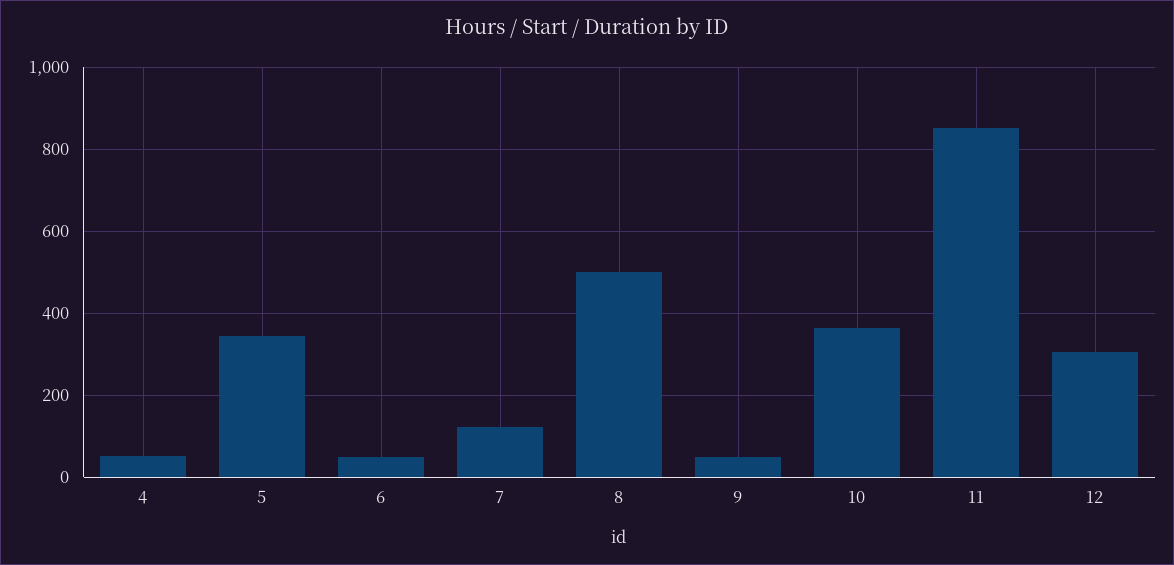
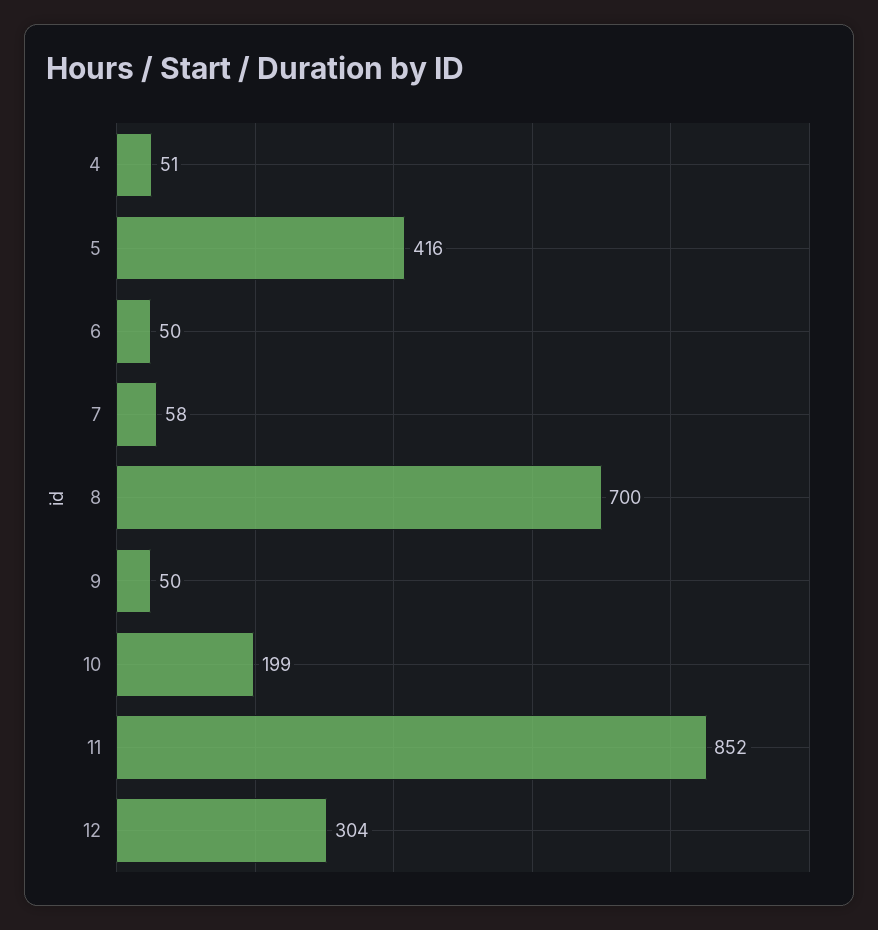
  {
    "4": 51,
-   "5": 340,
+   "5": 416,
    "6": 50,
-   "7": 120,
+   "7": 58,
-   "8": 500,
+   "8": 700,
    "9": 50,
-   "10": 360,
+   "10": 199,
    "11": 852,
    "12": 304
  }

